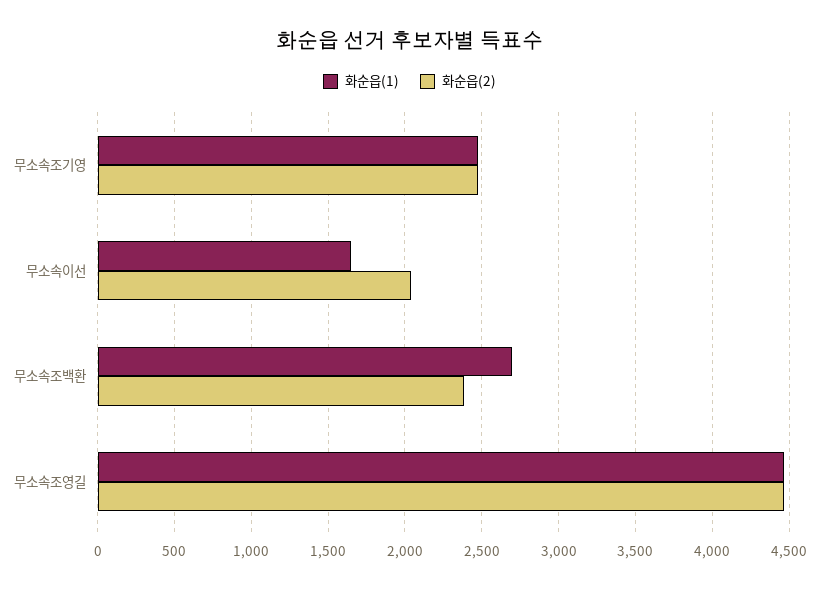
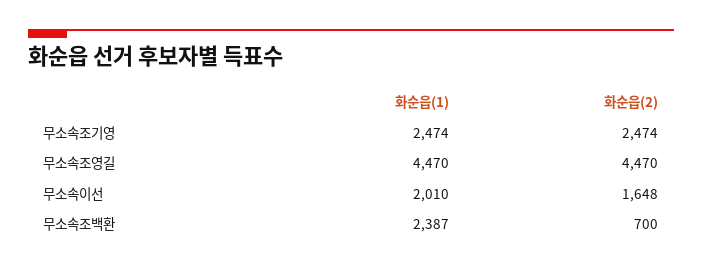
  {
    "화순읍(1)": {
      "무소속조기영": 2474,
-     "무소속이선": 1650,
+     "무소속이선": 2010,
-     "무소속조백환": 2700,
+     "무소속조백환": 2387,
      "무소속조영길": 4470
    },
    "화순읍(2)": {
      "무소속조기영": 2474,
-     "무소속이선": 2050,
+     "무소속이선": 1648,
-     "무소속조백환": 2400,
+     "무소속조백환": 700,
      "무소속조영길": 4470
    }
  }

